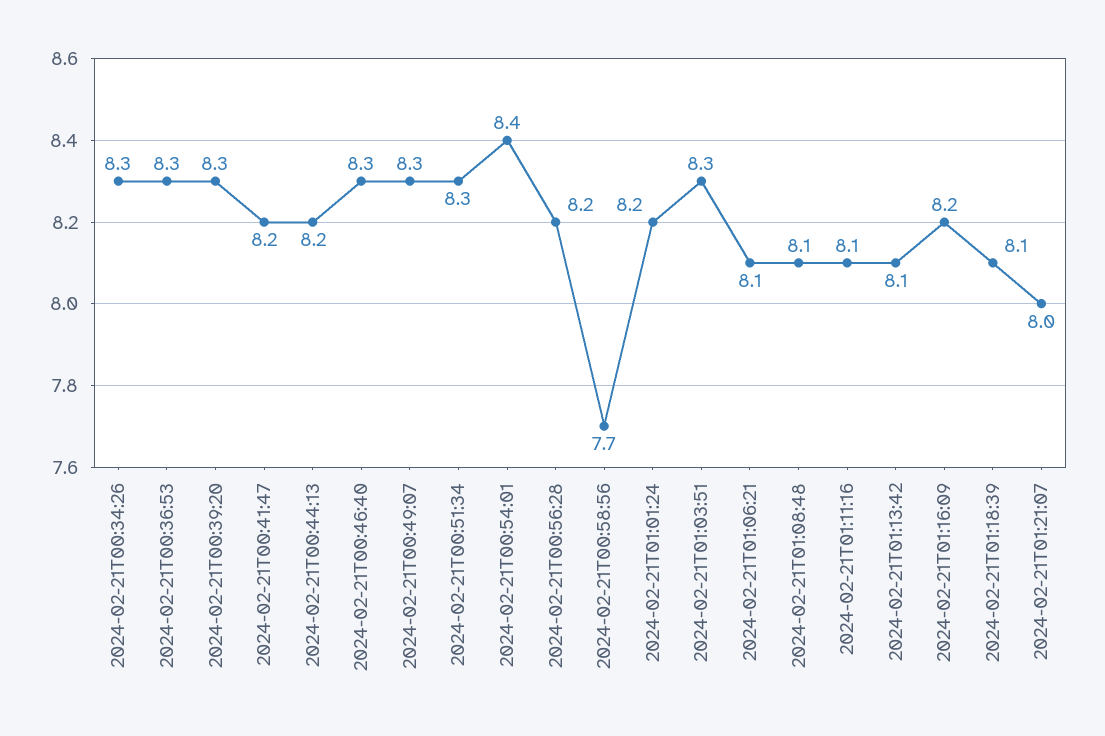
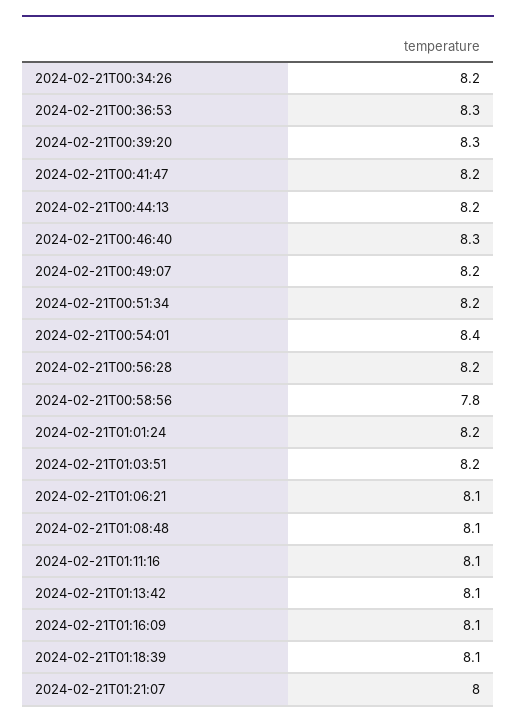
  {
-   "2024-02-21T00:34:26": 8.3,
+   "2024-02-21T00:34:26": 8.2,
    "2024-02-21T00:36:53": 8.3,
    "2024-02-21T00:39:20": 8.3,
    "2024-02-21T00:41:47": 8.2,
    "2024-02-21T00:44:13": 8.2,
    "2024-02-21T00:46:40": 8.3,
-   "2024-02-21T00:49:07": 8.3,
+   "2024-02-21T00:49:07": 8.2,
-   "2024-02-21T00:51:34": 8.3,
+   "2024-02-21T00:51:34": 8.2,
    "2024-02-21T00:54:01": 8.4,
    "2024-02-21T00:56:28": 8.2,
-   "2024-02-21T00:58:56": 7.7,
+   "2024-02-21T00:58:56": 7.8,
    "2024-02-21T01:01:24": 8.2,
-   "2024-02-21T01:03:51": 8.3,
+   "2024-02-21T01:03:51": 8.2,
    "2024-02-21T01:06:21": 8.1,
    "2024-02-21T01:08:48": 8.1,
    "2024-02-21T01:11:16": 8.1,
    "2024-02-21T01:13:42": 8.1,
-   "2024-02-21T01:16:09": 8.2,
+   "2024-02-21T01:16:09": 8.1,
    "2024-02-21T01:18:39": 8.1,
    "2024-02-21T01:21:07": 8
  }

